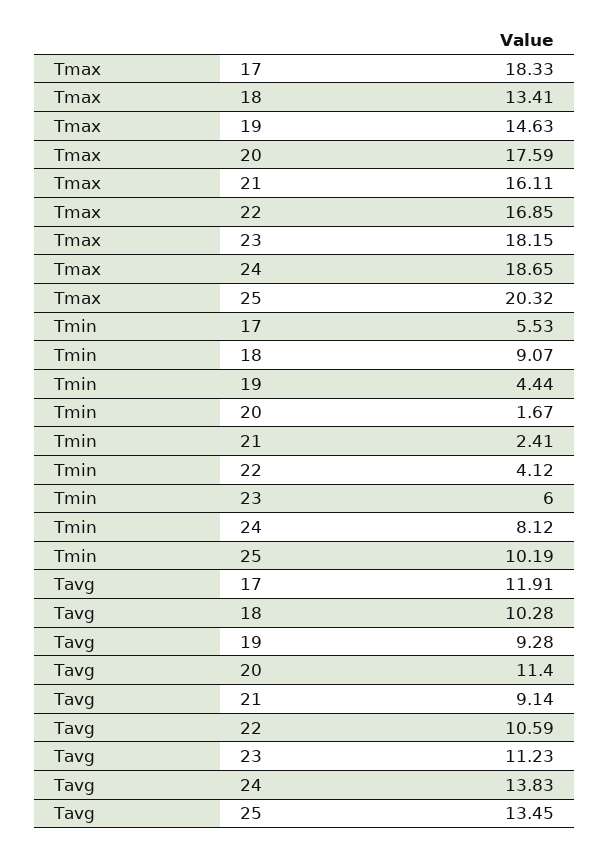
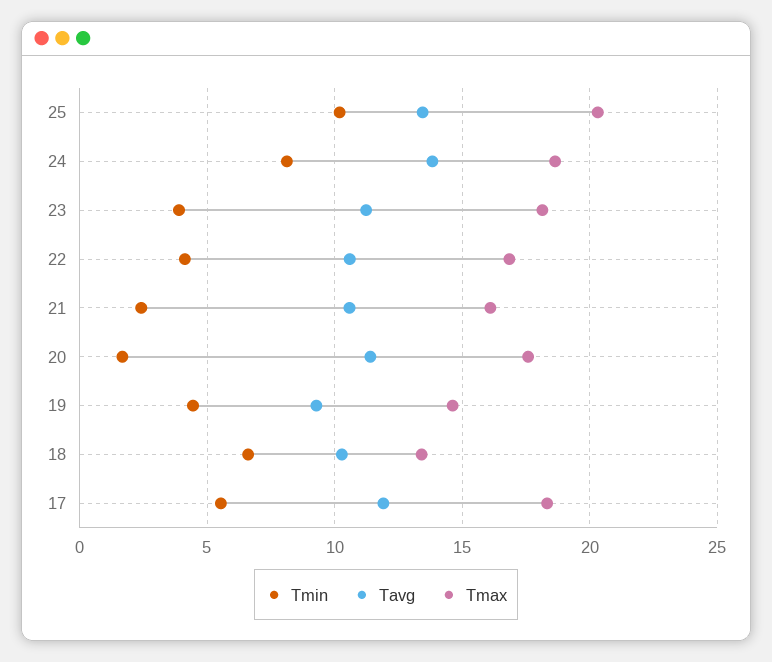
  {
    "Tmax": {
      "17": 18.33,
      "18": 13.41,
      "19": 14.63,
      "20": 17.59,
      "21": 16.11,
      "22": 16.85,
      "23": 18.15,
      "24": 18.65,
      "25": 20.32
    },
    "Tmin": {
      "17": 5.53,
-     "18": 9.07,
+     "18": 6.5,
      "19": 4.44,
      "20": 1.67,
      "21": 2.41,
      "22": 4.12,
-     "23": 6,
+     "23": 4,
      "24": 8.12,
      "25": 10.19
    },
    "Tavg": {
      "17": 11.91,
      "18": 10.28,
      "19": 9.28,
      "20": 11.4,
-     "21": 9.14,
+     "21": 10.5,
      "22": 10.59,
      "23": 11.23,
      "24": 13.83,
      "25": 13.45
    }
  }

